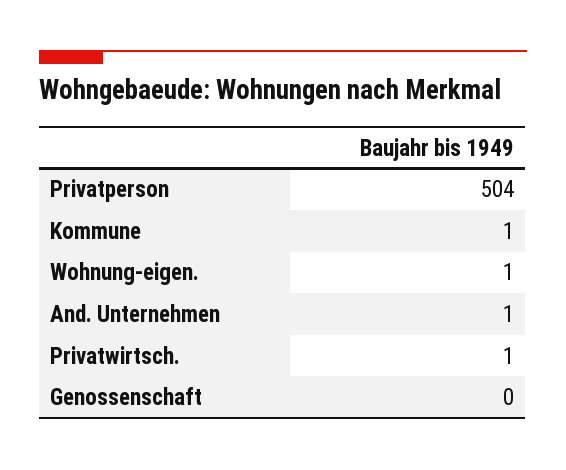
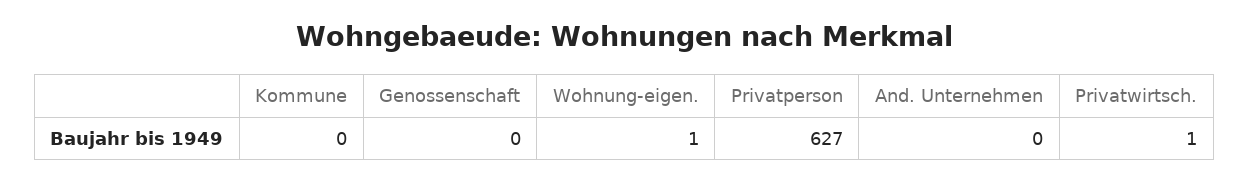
  {
-   "Privatperson": 504,
+   "Privatperson": 627,
-   "Kommune": 1,
+   "Kommune": 0,
    "Wohnung-eigen.": 1,
-   "And. Unternehmen": 1,
+   "And. Unternehmen": 0,
    "Privatwirtsch.": 1,
    "Genossenschaft": 0
  }

